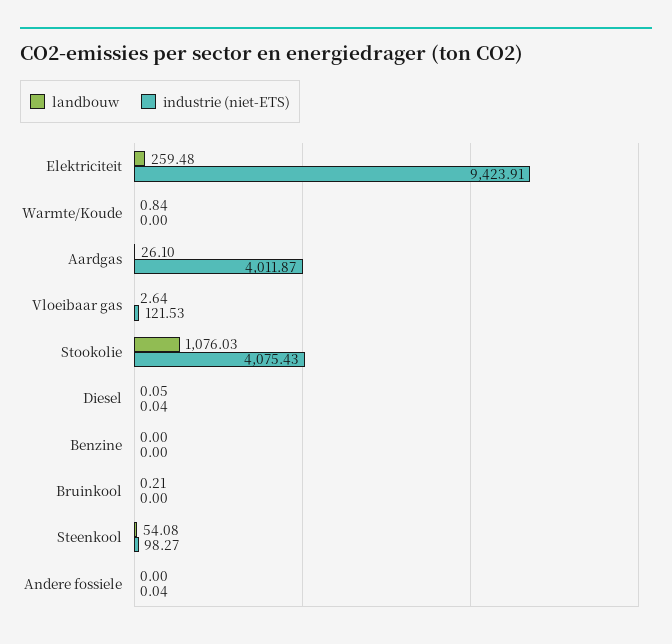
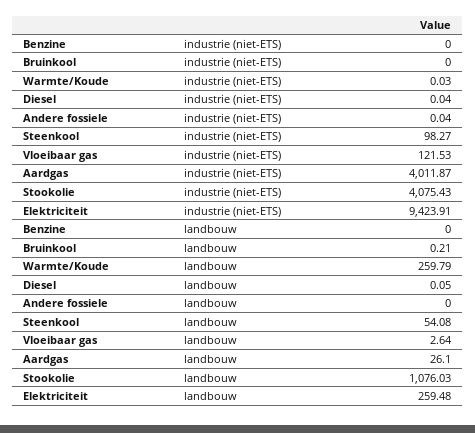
  {
    "landbouw": {
      "Elektriciteit": 259.48,
-     "Warmte/Koude": 0.84,
+     "Warmte/Koude": 259.79,
      "Aardgas": 26.1,
      "Vloeibaar gas": 2.64,
      "Stookolie": 1076.03,
      "Diesel": 0.05,
      "Benzine": 0,
      "Bruinkool": 0.21,
      "Steenkool": 54.08,
      "Andere fossiele": 0
    },
    "industrie (niet-ETS)": {
      "Elektriciteit": 9423.91,
-     "Warmte/Koude": 0,
+     "Warmte/Koude": 0.03,
      "Aardgas": 4011.87,
      "Vloeibaar gas": 121.53,
      "Stookolie": 4075.43,
      "Diesel": 0.04,
      "Benzine": 0,
      "Bruinkool": 0,
      "Steenkool": 98.27,
      "Andere fossiele": 0.04
    }
  }

